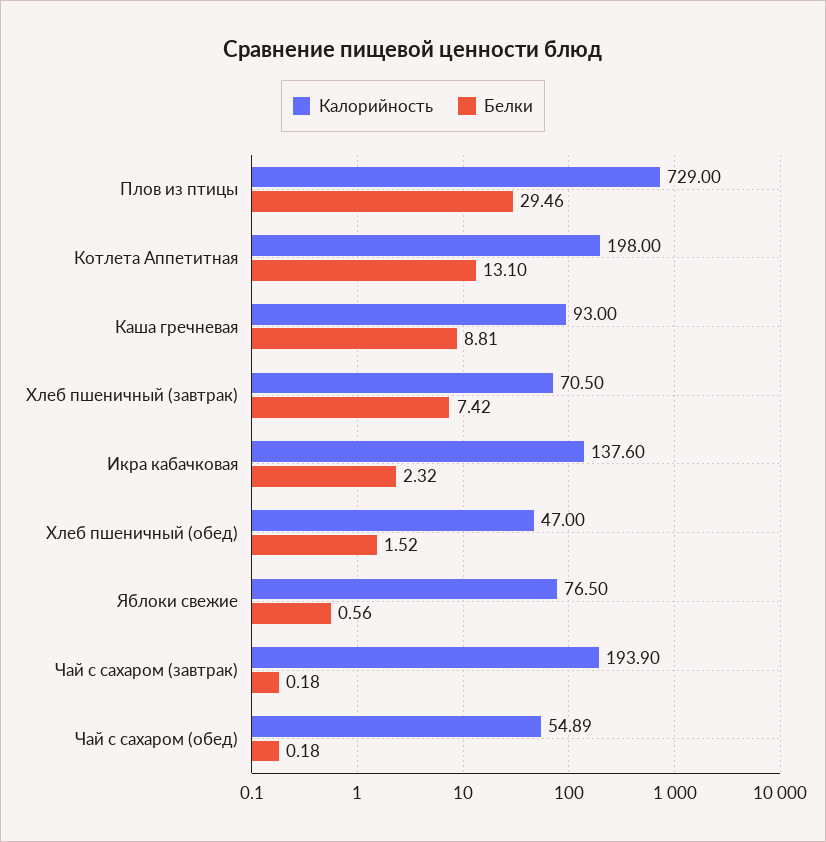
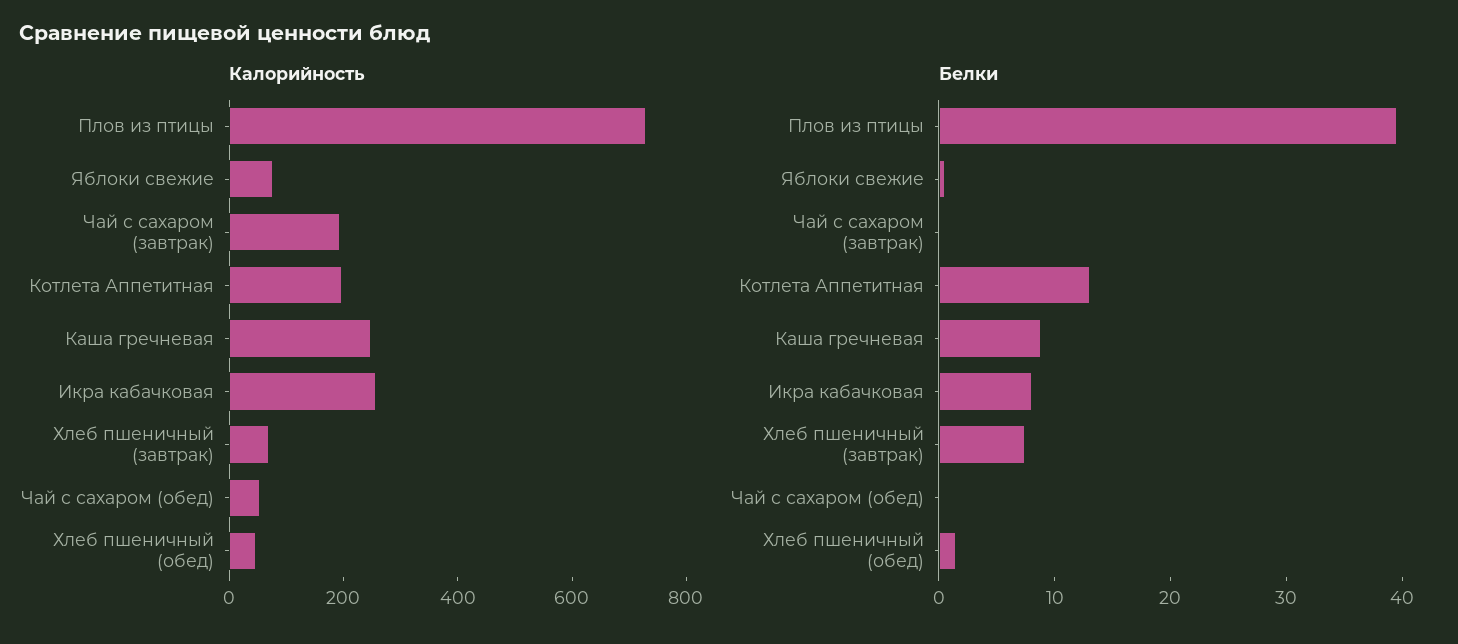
  {
    "Калорийность": {
      "Плов из птицы": 729,
      "Котлета Аппетитная": 198,
-     "Каша гречневая": 93,
+     "Каша гречневая": 250,
      "Хлеб пшеничный (завтрак)": 70.5,
-     "Икра кабачковая": 137.6,
+     "Икра кабачковая": 250,
      "Хлеб пшеничный (обед)": 47,
      "Яблоки свежие": 76.5,
      "Чай с сахаром (завтрак)": 193.9,
      "Чай с сахаром (обед)": 54.89
    },
    "Белки": {
-     "Плов из птицы": 29.46,
+     "Плов из птицы": 40,
      "Котлета Аппетитная": 13.1,
      "Каша гречневая": 8.81,
      "Хлеб пшеничный (завтрак)": 7.42,
-     "Икра кабачковая": 2.32,
+     "Икра кабачковая": 8,
      "Хлеб пшеничный (обед)": 1.52,
      "Яблоки свежие": 0.56,
      "Чай с сахаром (завтрак)": 0.18,
      "Чай с сахаром (обед)": 0.18
    }
  }

